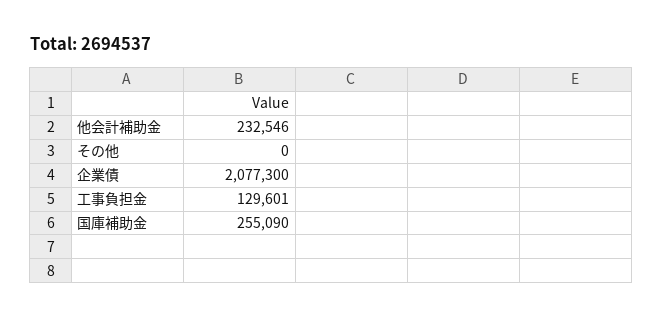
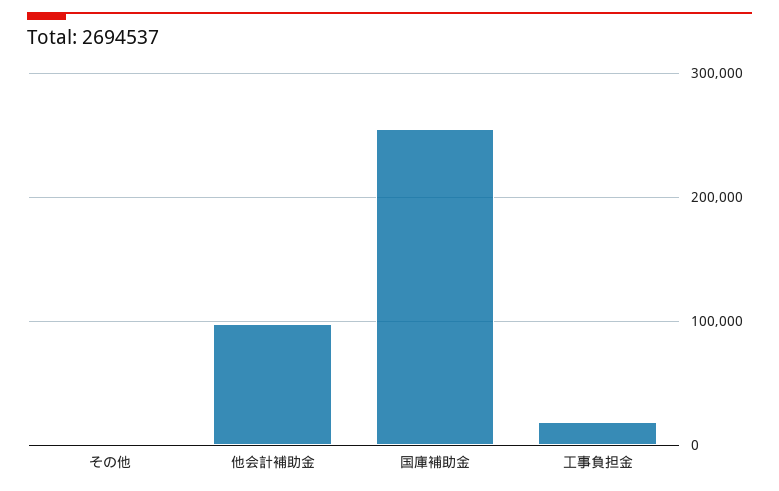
  {
-   "他会計補助金": 232546,
+   "他会計補助金": 100000,
    "その他": 0,
-   "企業債": 2077300,
-   "工事負担金": 129601,
+   "工事負担金": 20000,
    "国庫補助金": 255090
  }

